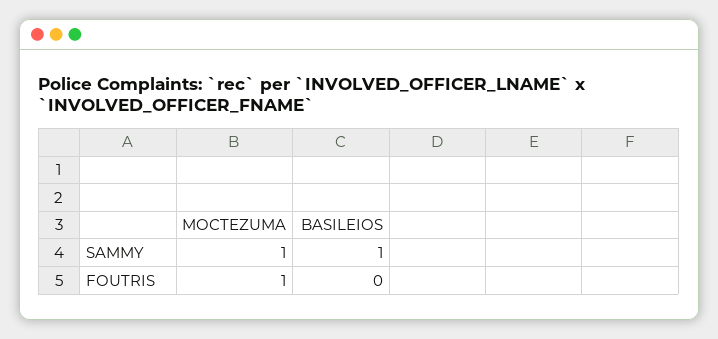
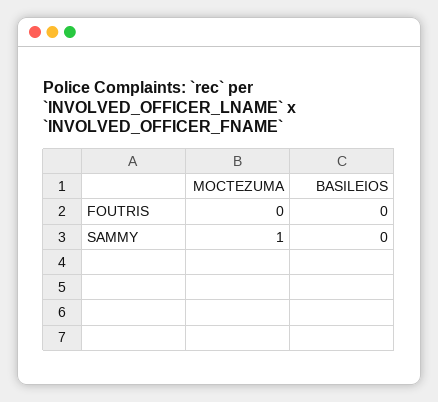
  {
    "MOCTEZUMA": {
      "SAMMY": 1,
-     "FOUTRIS": 1
+     "FOUTRIS": 0
    },
    "BASILEIOS": {
-     "SAMMY": 1,
+     "SAMMY": 0,
      "FOUTRIS": 0
    }
  }

